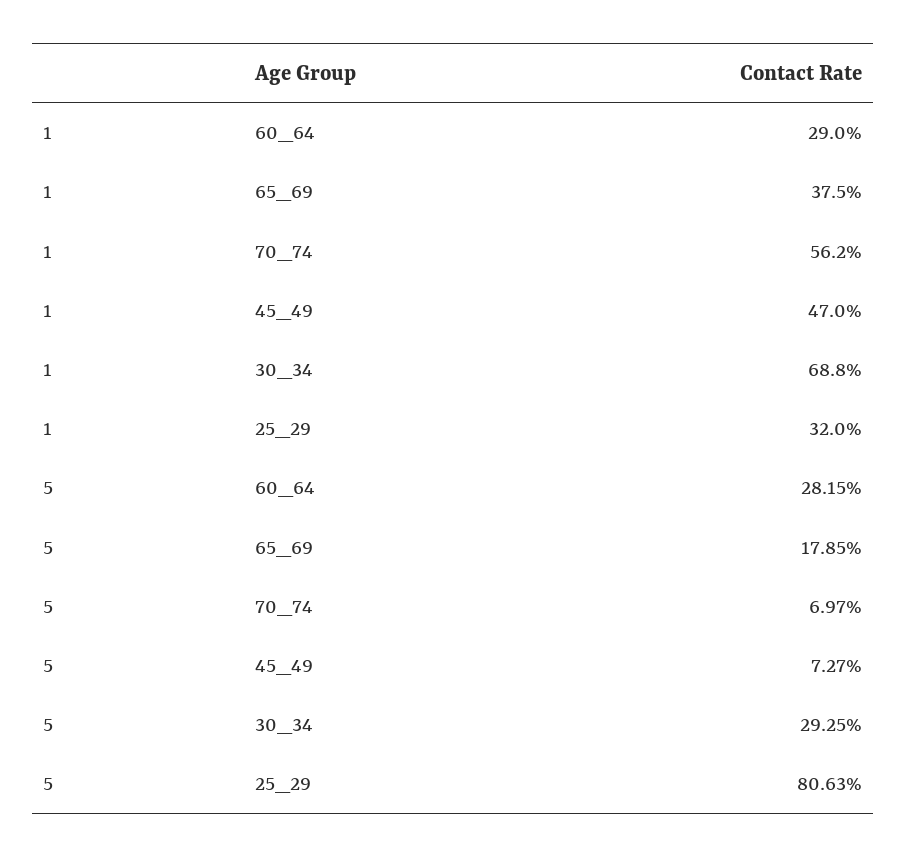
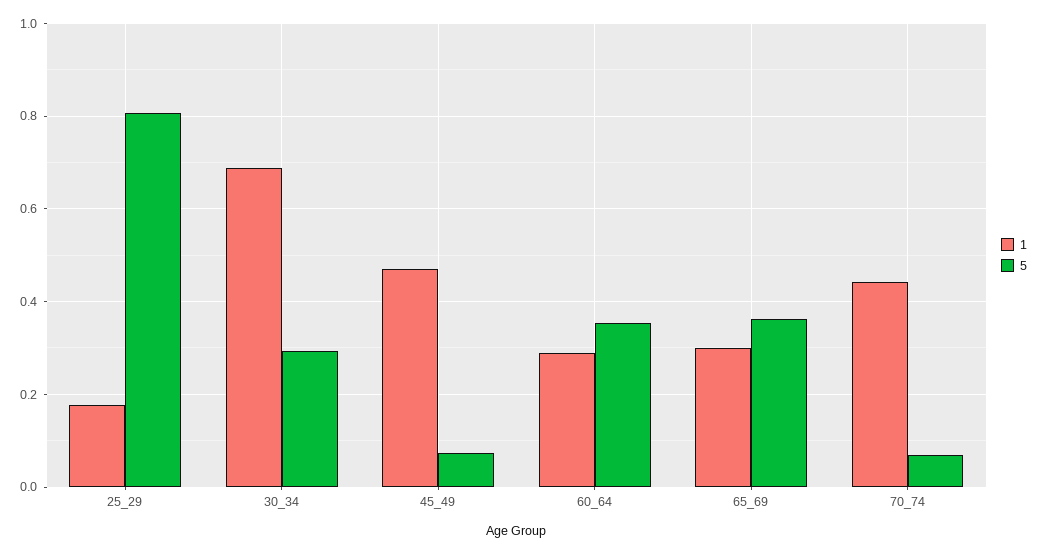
  {
    "1": {
      "60_64": 0.29,
-     "65_69": 0.375,
+     "65_69": 0.3,
-     "70_74": 0.562,
+     "70_74": 0.44,
      "45_49": 0.47,
      "30_34": 0.688,
-     "25_29": 0.32
+     "25_29": 0.18
    },
    "5": {
-     "60_64": 0.2815,
+     "60_64": 0.36,
-     "65_69": 0.1785,
+     "65_69": 0.36,
      "70_74": 0.0697,
      "45_49": 0.0727,
      "30_34": 0.2925,
      "25_29": 0.8063
    }
  }

